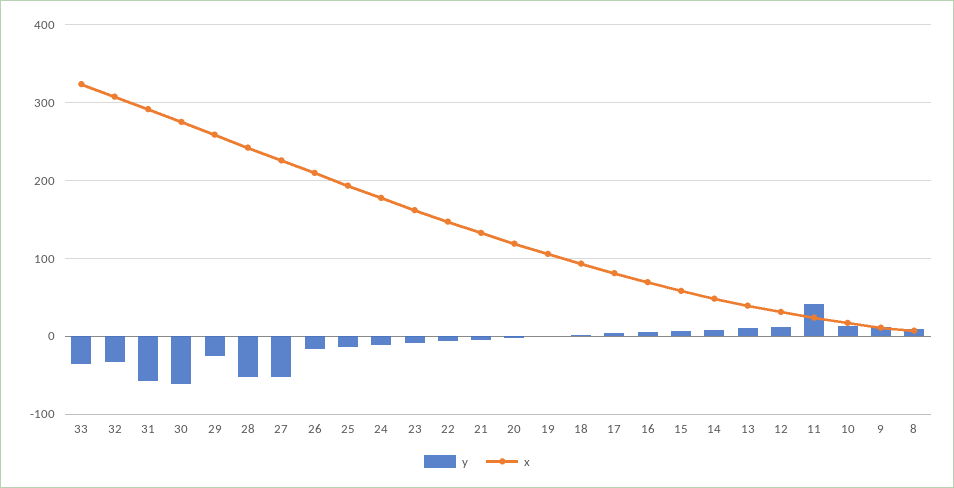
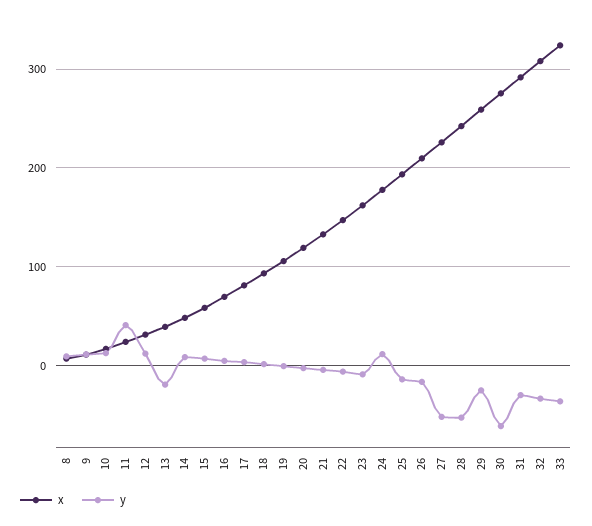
  {
    "y": {
      "33": -40,
      "32": -30,
-     "31": -60,
+     "31": -30,
      "30": -60,
      "29": -30,
      "28": -50,
      "27": -50,
      "26": -20,
      "25": -10,
-     "24": -10,
+     "24": 10,
      "23": -10,
      "22": -10,
      "21": 0,
      "20": 0,
      "19": 0,
      "18": 0,
      "17": 0,
      "16": 0,
      "15": 10,
      "14": 10,
-     "13": 10,
+     "13": -20,
      "12": 10,
      "11": 40,
      "10": 10,
      "9": 10,
      "8": 10
    },
    "x": {
      "33": 320,
      "32": 310,
      "31": 290,
      "30": 280,
      "29": 260,
      "28": 240,
      "27": 230,
      "26": 210,
      "25": 190,
      "24": 180,
      "23": 160,
      "22": 150,
      "21": 130,
      "20": 120,
      "19": 110,
      "18": 90,
      "17": 80,
      "16": 70,
      "15": 60,
      "14": 50,
      "13": 40,
      "12": 30,
      "11": 20,
      "10": 20,
      "9": 10,
      "8": 10
    }
  }

